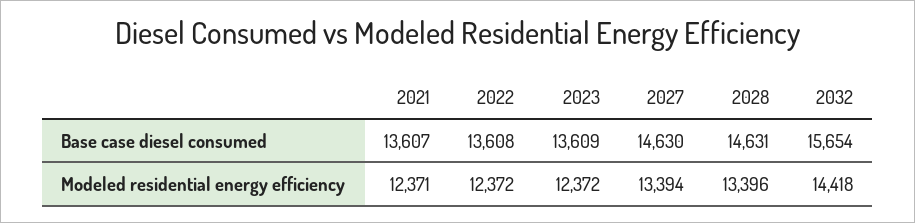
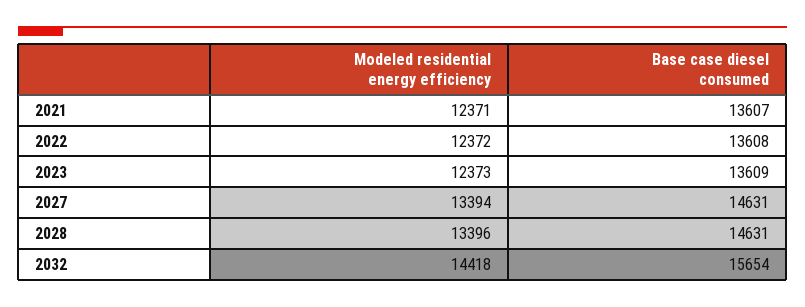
  {
    "2021": {
      "Base case diesel consumed": 13607,
      "Modeled residential energy efficiency": 12371
    },
    "2022": {
      "Base case diesel consumed": 13608,
      "Modeled residential energy efficiency": 12372
    },
    "2023": {
      "Base case diesel consumed": 13609,
-     "Modeled residential energy efficiency": 12372
+     "Modeled residential energy efficiency": 12373
    },
    "2027": {
-     "Base case diesel consumed": 14630,
+     "Base case diesel consumed": 14631,
      "Modeled residential energy efficiency": 13394
    },
    "2028": {
      "Base case diesel consumed": 14631,
      "Modeled residential energy efficiency": 13396
    },
    "2032": {
      "Base case diesel consumed": 15654,
      "Modeled residential energy efficiency": 14418
    }
  }

